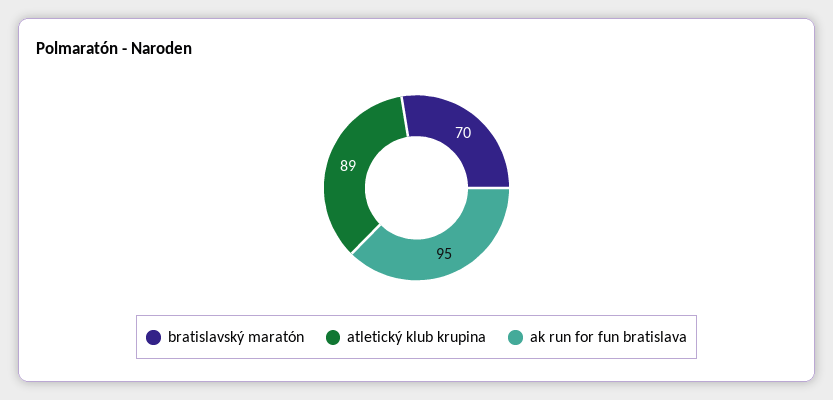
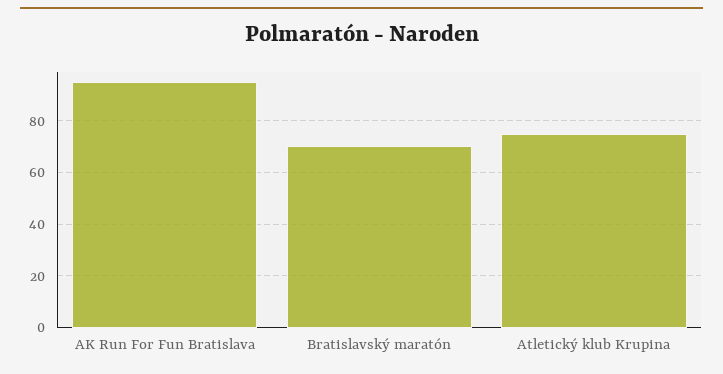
  {
    "bratislavský maratón": 70,
-   "atletický klub krupina": 89,
+   "atletický klub krupina": 75,
    "ak run for fun bratislava": 95
  }

